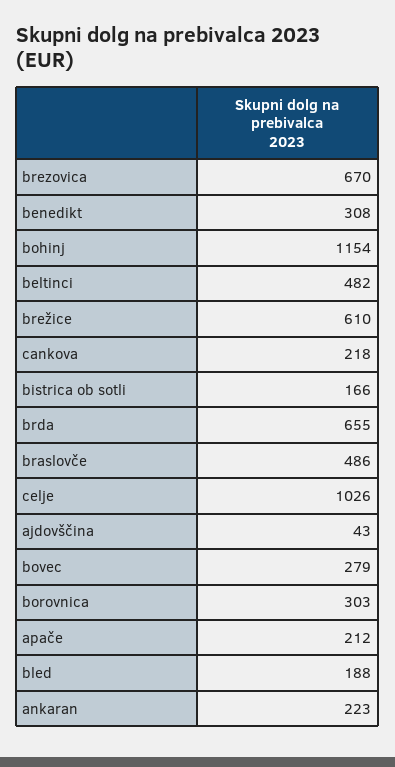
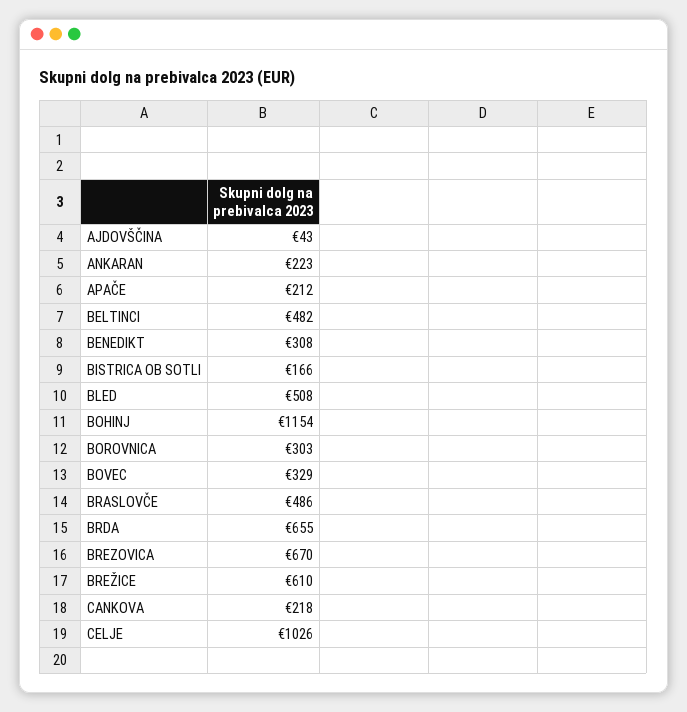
  {
    "brezovica": 670,
    "benedikt": 308,
    "bohinj": 1154,
    "beltinci": 482,
    "brežice": 610,
    "cankova": 218,
    "bistrica ob sotli": 166,
    "brda": 655,
    "braslovče": 486,
    "celje": 1026,
    "ajdovščina": 43,
-   "bovec": 279,
+   "bovec": 329,
    "borovnica": 303,
    "apače": 212,
-   "bled": 188,
+   "bled": 508,
    "ankaran": 223
  }

